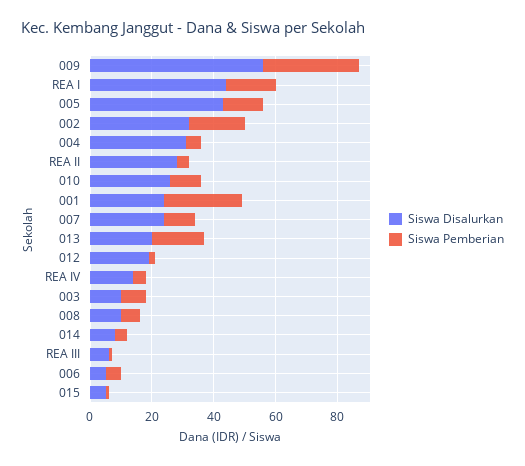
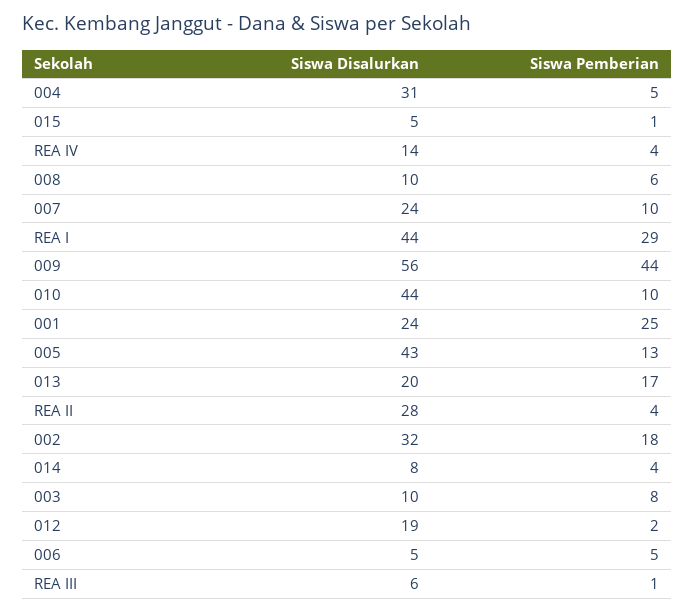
  {
    "Siswa Disalurkan": {
      "009": 56,
      "REA I": 44,
      "005": 43,
      "002": 32,
      "004": 31,
      "REA II": 28,
-     "010": 25,
+     "010": 44,
      "001": 24,
      "007": 24,
      "013": 20,
      "012": 19,
      "REA IV": 14,
      "003": 10,
      "008": 10,
      "014": 8,
      "REA III": 6,
      "006": 5,
      "015": 5
    },
    "Siswa Pemberian": {
-     "009": 30,
+     "009": 44,
-     "REA I": 15,
+     "REA I": 29,
      "005": 13,
      "002": 18,
      "004": 5,
      "REA II": 4,
      "010": 10,
      "001": 25,
      "007": 10,
      "013": 17,
      "012": 2,
      "REA IV": 4,
      "003": 8,
      "008": 6,
      "014": 4,
      "REA III": 1,
      "006": 5,
      "015": 1
    }
  }

